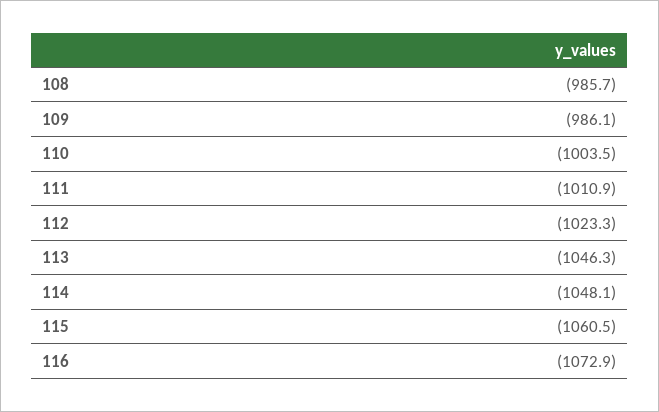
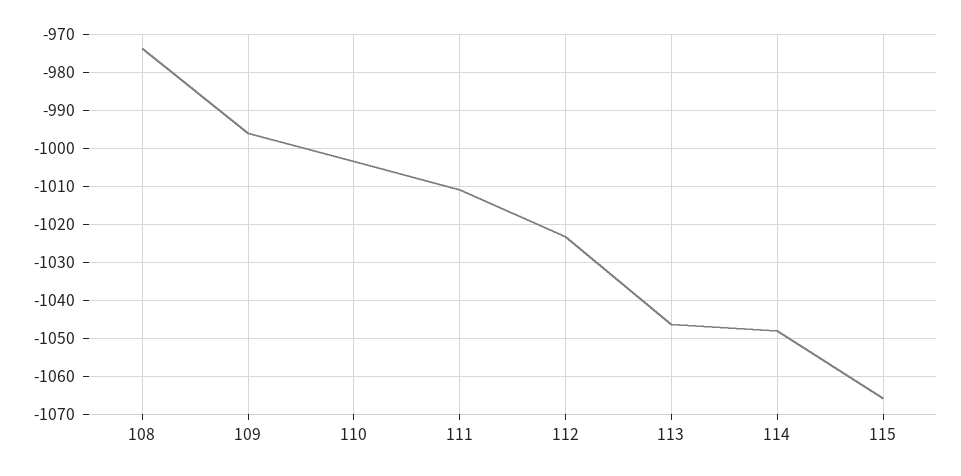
  {
-   "108": -985.7,
+   "108": -974,
-   "109": -986.1,
+   "109": -996,
    "110": -1003.5,
    "111": -1010.9,
    "112": -1023.3,
    "113": -1046.3,
    "114": -1048.1,
-   "115": -1060.5,
+   "115": -1066
-   "116": -1072.9
  }

